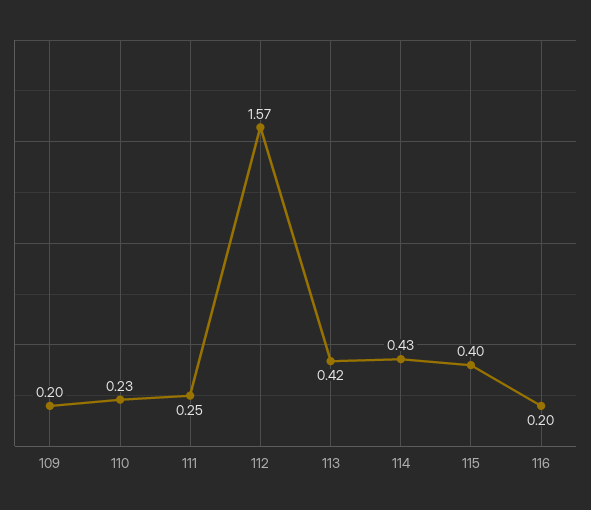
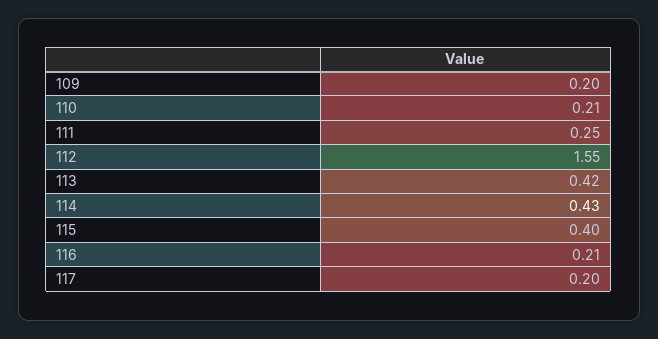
  {
    "109": 0.2,
-   "110": 0.23,
+   "110": 0.21,
    "111": 0.25,
-   "112": 1.57,
+   "112": 1.55,
    "113": 0.42,
    "114": 0.43,
    "115": 0.4,
-   "116": 0.2
+   "116": 0.21,
+   "117": 0.2
  }

